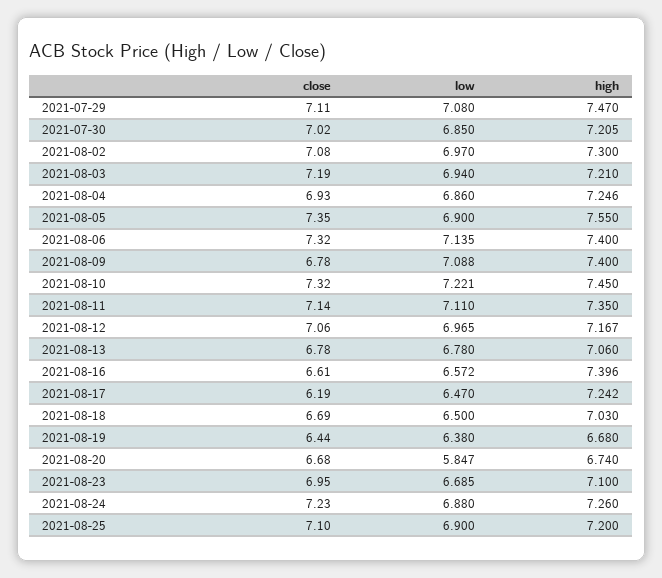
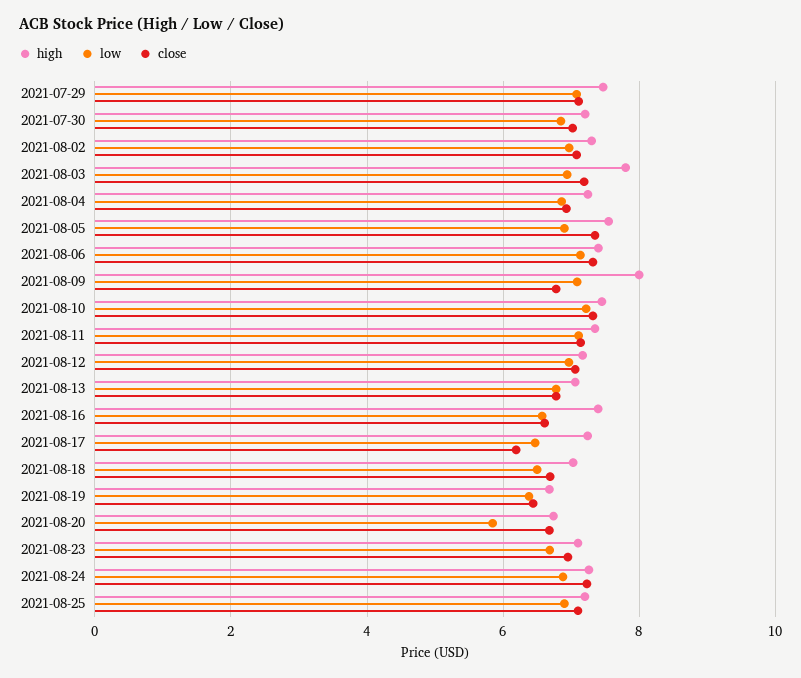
  {
    "close": {
      "2021-07-29": 7.11,
      "2021-07-30": 7.02,
      "2021-08-02": 7.08,
      "2021-08-03": 7.19,
      "2021-08-04": 6.93,
      "2021-08-05": 7.35,
      "2021-08-06": 7.32,
      "2021-08-09": 6.78,
      "2021-08-10": 7.32,
      "2021-08-11": 7.14,
      "2021-08-12": 7.06,
      "2021-08-13": 6.78,
      "2021-08-16": 6.61,
      "2021-08-17": 6.19,
      "2021-08-18": 6.69,
      "2021-08-19": 6.44,
      "2021-08-20": 6.68,
      "2021-08-23": 6.95,
      "2021-08-24": 7.23,
      "2021-08-25": 7.1
    },
    "low": {
      "2021-07-29": 7.08,
      "2021-07-30": 6.85,
      "2021-08-02": 6.97,
      "2021-08-03": 6.94,
      "2021-08-04": 6.86,
      "2021-08-05": 6.9,
      "2021-08-06": 7.135,
      "2021-08-09": 7.088,
      "2021-08-10": 7.221,
      "2021-08-11": 7.11,
      "2021-08-12": 6.965,
      "2021-08-13": 6.78,
      "2021-08-16": 6.572,
      "2021-08-17": 6.47,
      "2021-08-18": 6.5,
      "2021-08-19": 6.38,
      "2021-08-20": 5.847,
      "2021-08-23": 6.685,
      "2021-08-24": 6.88,
      "2021-08-25": 6.9
    },
    "high": {
      "2021-07-29": 7.47,
      "2021-07-30": 7.205,
      "2021-08-02": 7.3,
-     "2021-08-03": 7.21,
+     "2021-08-03": 7.8,
      "2021-08-04": 7.246,
      "2021-08-05": 7.55,
      "2021-08-06": 7.4,
-     "2021-08-09": 7.4,
+     "2021-08-09": 8,
      "2021-08-10": 7.45,
      "2021-08-11": 7.35,
      "2021-08-12": 7.167,
      "2021-08-13": 7.06,
      "2021-08-16": 7.396,
      "2021-08-17": 7.242,
      "2021-08-18": 7.03,
      "2021-08-19": 6.68,
      "2021-08-20": 6.74,
      "2021-08-23": 7.1,
      "2021-08-24": 7.26,
      "2021-08-25": 7.2
    }
  }

